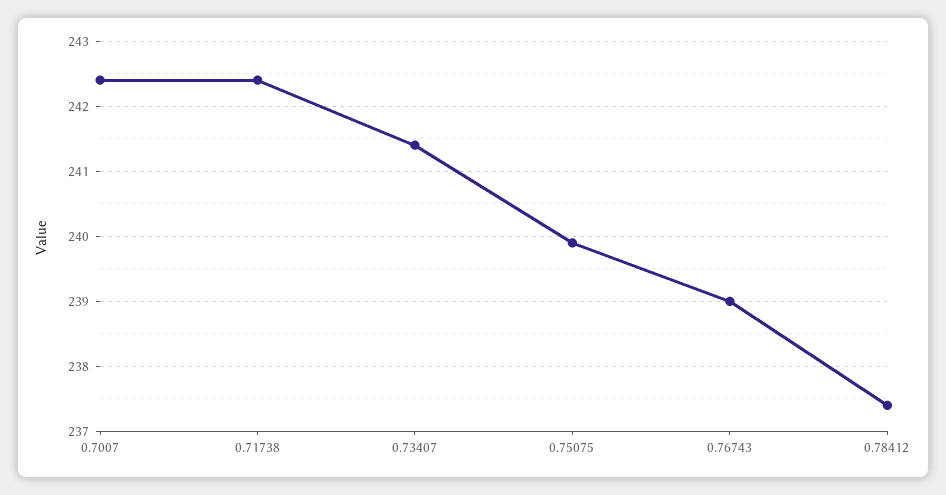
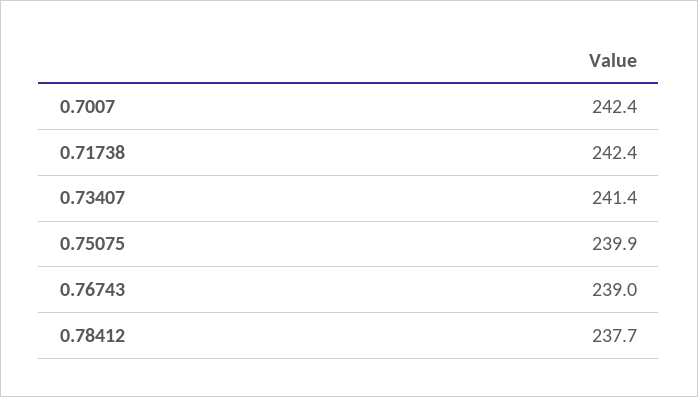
  {
    "0.7007": 242.4,
    "0.71738": 242.4,
    "0.73407": 241.4,
    "0.75075": 239.9,
    "0.76743": 239,
-   "0.78412": 237.4
+   "0.78412": 237.7
  }

